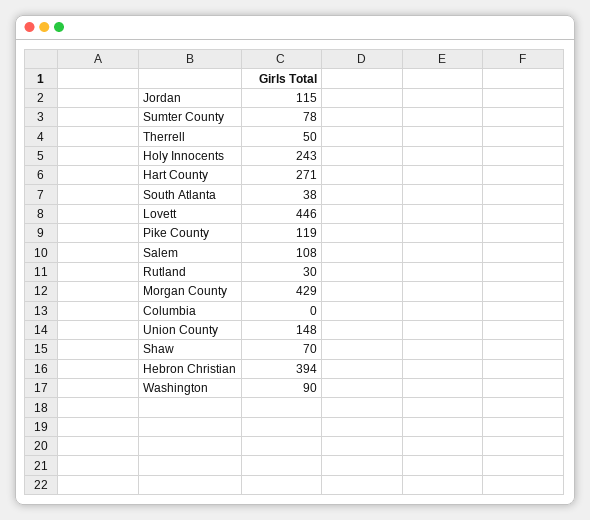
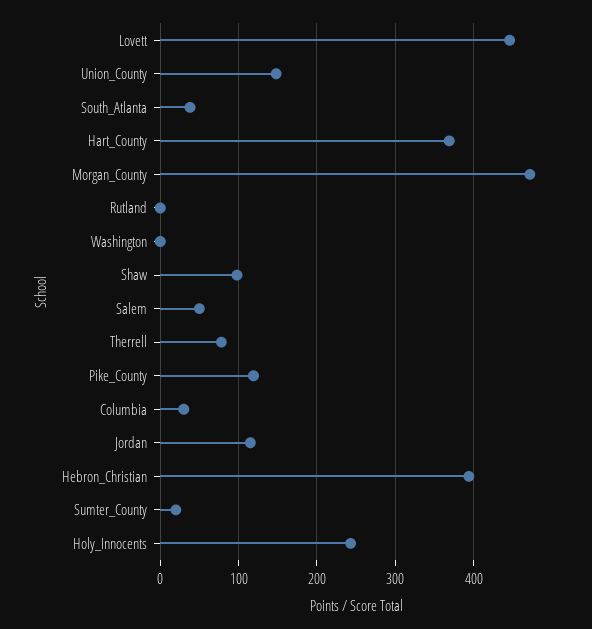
  {
    "Jordan": 115,
-   "Sumter County": 78,
+   "Sumter County": 20,
-   "Therrell": 50,
+   "Therrell": 80,
    "Holy Innocents": 243,
-   "Hart County": 271,
+   "Hart County": 370,
    "South Atlanta": 38,
    "Lovett": 446,
    "Pike County": 119,
-   "Salem": 108,
+   "Salem": 50,
-   "Rutland": 30,
+   "Rutland": 0,
-   "Morgan County": 429,
+   "Morgan County": 470,
-   "Columbia": 0,
+   "Columbia": 30,
    "Union County": 148,
-   "Shaw": 70,
+   "Shaw": 100,
    "Hebron Christian": 394,
-   "Washington": 90
+   "Washington": 0
  }

